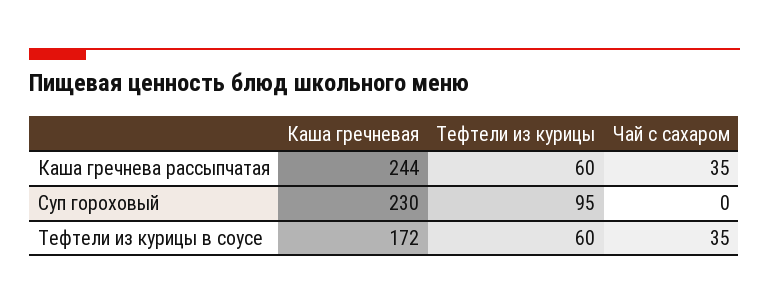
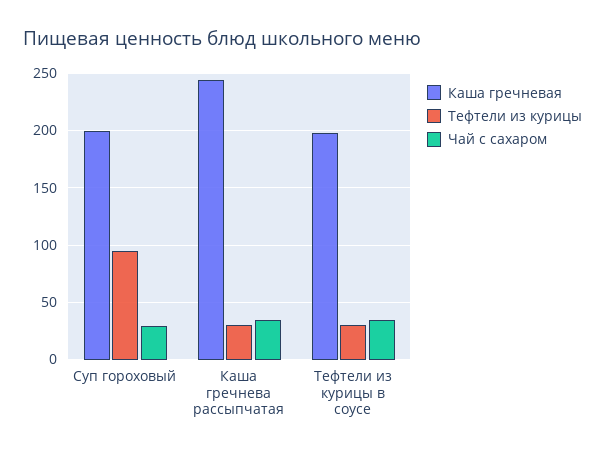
  {
    "Каша гречневая": {
      "Каша гречнева рассыпчатая": 244,
-     "Суп гороховый": 230,
+     "Суп гороховый": 200,
-     "Тефтели из курицы в соусе": 172
+     "Тефтели из курицы в соусе": 200
    },
    "Тефтели из курицы": {
-     "Каша гречнева рассыпчатая": 60,
+     "Каша гречнева рассыпчатая": 30,
      "Суп гороховый": 95,
-     "Тефтели из курицы в соусе": 60
+     "Тефтели из курицы в соусе": 30
    },
    "Чай с сахаром": {
      "Каша гречнева рассыпчатая": 35,
-     "Суп гороховый": 0,
+     "Суп гороховый": 30,
      "Тефтели из курицы в соусе": 35
    }
  }

